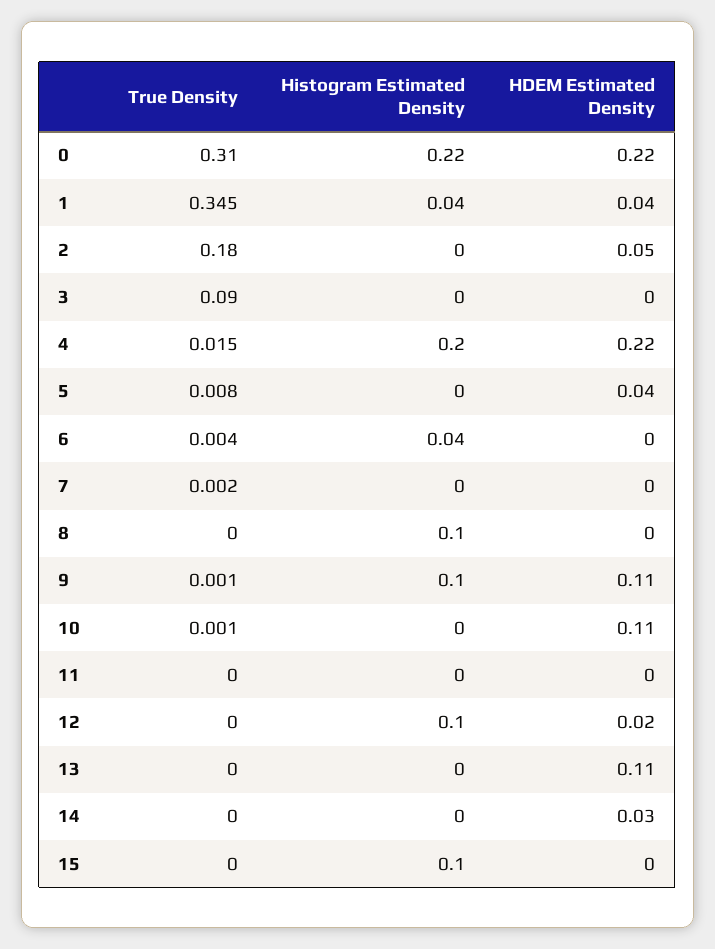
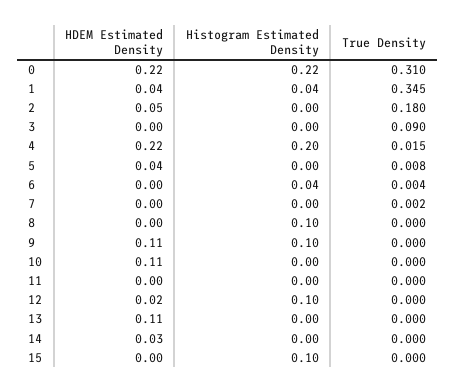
  {
    "True Density": {
      "0": 0.31,
      "1": 0.345,
      "2": 0.18,
      "3": 0.09,
      "4": 0.015,
      "5": 0.008,
      "6": 0.004,
      "7": 0.002,
      "8": 0,
-     "9": 0.001,
+     "9": 0,
-     "10": 0.001,
+     "10": 0,
      "11": 0,
      "12": 0,
      "13": 0,
      "14": 0,
      "15": 0
    },
    "Histogram Estimated Density": {
      "0": 0.22,
      "1": 0.04,
      "2": 0,
      "3": 0,
      "4": 0.2,
      "5": 0,
      "6": 0.04,
      "7": 0,
      "8": 0.1,
      "9": 0.1,
      "10": 0,
      "11": 0,
      "12": 0.1,
      "13": 0,
      "14": 0,
      "15": 0.1
    },
    "HDEM Estimated Density": {
      "0": 0.22,
      "1": 0.04,
      "2": 0.05,
      "3": 0,
      "4": 0.22,
      "5": 0.04,
      "6": 0,
      "7": 0,
      "8": 0,
      "9": 0.11,
      "10": 0.11,
      "11": 0,
      "12": 0.02,
      "13": 0.11,
      "14": 0.03,
      "15": 0
    }
  }

